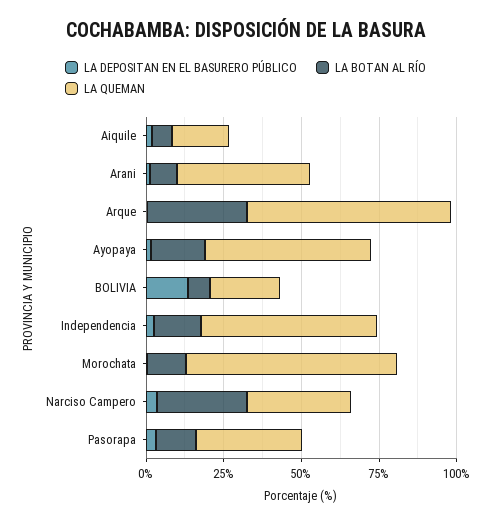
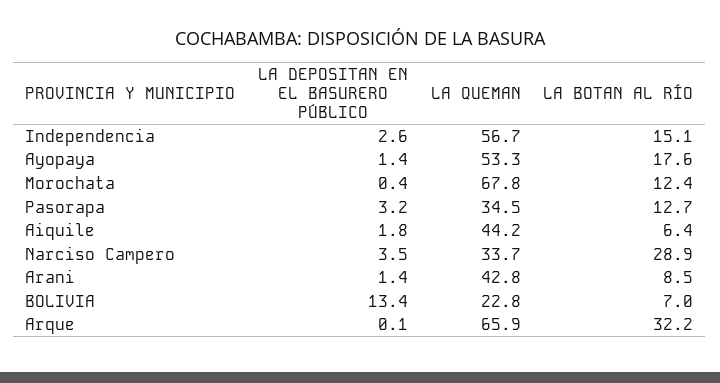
  {
    "LA DEPOSITAN EN EL BASURERO PÚBLICO": {
      "Aiquile": 1.8,
      "Arani": 1.4,
      "Arque": 0.1,
      "Ayopaya": 1.4,
      "BOLIVIA": 13.4,
      "Independencia": 2.6,
      "Morochata": 0.4,
      "Narciso Campero": 3.5,
      "Pasorapa": 3.2
    },
    "LA BOTAN AL RÍO": {
      "Aiquile": 6.4,
      "Arani": 8.5,
      "Arque": 32.2,
      "Ayopaya": 17.6,
      "BOLIVIA": 7,
      "Independencia": 15.1,
      "Morochata": 12.4,
      "Narciso Campero": 28.9,
      "Pasorapa": 12.7
    },
    "LA QUEMAN": {
-     "Aiquile": 20,
+     "Aiquile": 44.2,
      "Arani": 42.8,
      "Arque": 65.9,
      "Ayopaya": 53.3,
      "BOLIVIA": 22.8,
      "Independencia": 56.7,
      "Morochata": 67.8,
      "Narciso Campero": 33.7,
      "Pasorapa": 34.5
    }
  }

